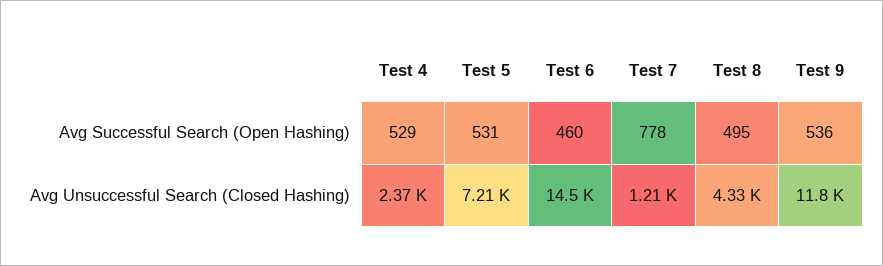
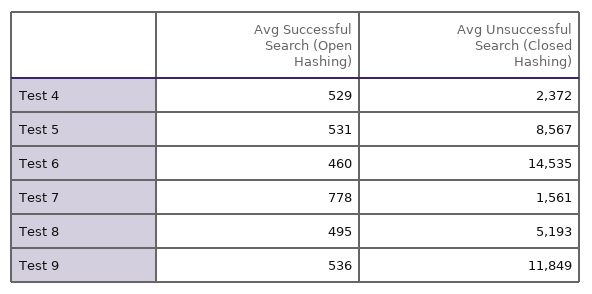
  {
    "Test 4": {
      "Avg Successful Search (Open Hashing)": 529,
      "Avg Unsuccessful Search (Closed Hashing)": 2372
    },
    "Test 5": {
      "Avg Successful Search (Open Hashing)": 531,
-     "Avg Unsuccessful Search (Closed Hashing)": 7210
+     "Avg Unsuccessful Search (Closed Hashing)": 8567
    },
    "Test 6": {
      "Avg Successful Search (Open Hashing)": 460,
      "Avg Unsuccessful Search (Closed Hashing)": 14535
    },
    "Test 7": {
      "Avg Successful Search (Open Hashing)": 778,
-     "Avg Unsuccessful Search (Closed Hashing)": 1210
+     "Avg Unsuccessful Search (Closed Hashing)": 1561
    },
    "Test 8": {
      "Avg Successful Search (Open Hashing)": 495,
-     "Avg Unsuccessful Search (Closed Hashing)": 4330
+     "Avg Unsuccessful Search (Closed Hashing)": 5193
    },
    "Test 9": {
      "Avg Successful Search (Open Hashing)": 536,
      "Avg Unsuccessful Search (Closed Hashing)": 11849
    }
  }

